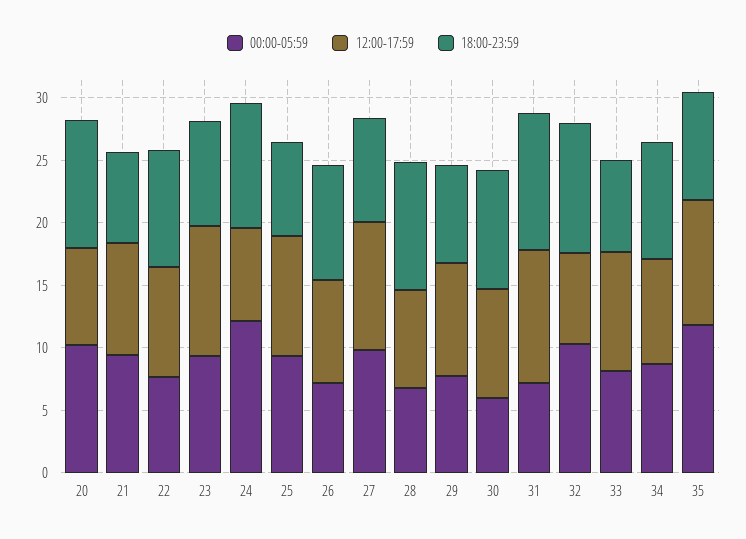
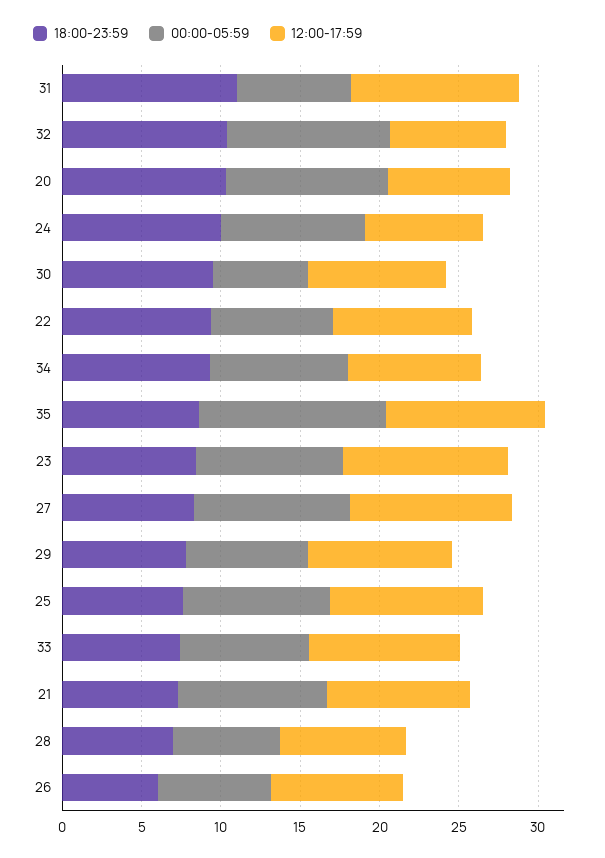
  {
    "00:00-05:59": {
      "20": 10,
      "21": 9,
      "22": 8,
      "23": 9,
-     "24": 12,
+     "24": 9,
      "25": 9,
      "26": 7,
      "27": 10,
      "28": 7,
      "29": 8,
      "30": 6,
      "31": 7,
      "32": 10,
      "33": 8,
      "34": 9,
      "35": 12
    },
    "12:00-17:59": {
      "20": 8,
      "21": 9,
      "22": 9,
      "23": 10,
      "24": 7,
      "25": 10,
      "26": 8,
      "27": 10,
      "28": 8,
      "29": 9,
      "30": 9,
      "31": 11,
      "32": 7,
      "33": 10,
      "34": 8,
      "35": 10
    },
    "18:00-23:59": {
      "20": 10,
      "21": 7,
      "22": 9,
      "23": 8,
      "24": 10,
      "25": 8,
-     "26": 9,
+     "26": 6,
      "27": 8,
-     "28": 10,
+     "28": 7,
      "29": 8,
      "30": 10,
      "31": 11,
      "32": 10,
      "33": 7,
      "34": 9,
      "35": 9
    }
  }

